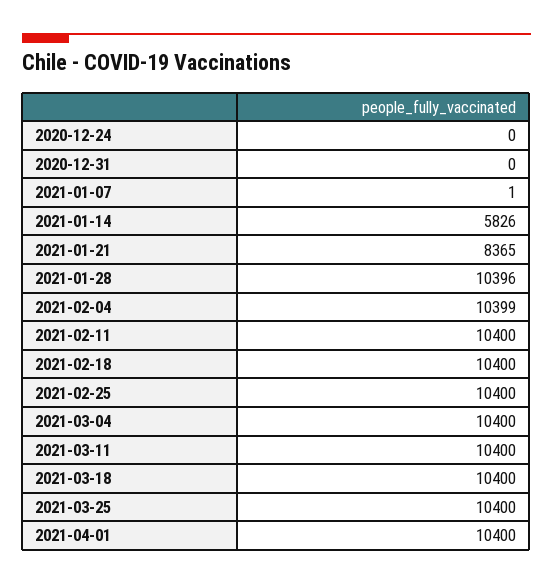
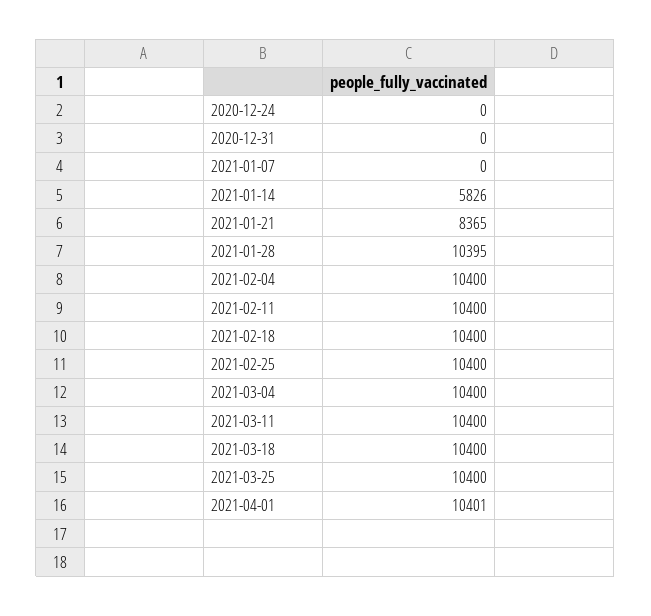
  {
    "2020-12-24": 0,
    "2020-12-31": 0,
-   "2021-01-07": 1,
+   "2021-01-07": 0,
    "2021-01-14": 5826,
    "2021-01-21": 8365,
-   "2021-01-28": 10396,
+   "2021-01-28": 10395,
-   "2021-02-04": 10399,
+   "2021-02-04": 10400,
    "2021-02-11": 10400,
    "2021-02-18": 10400,
    "2021-02-25": 10400,
    "2021-03-04": 10400,
    "2021-03-11": 10400,
    "2021-03-18": 10400,
    "2021-03-25": 10400,
-   "2021-04-01": 10400
+   "2021-04-01": 10401
  }

